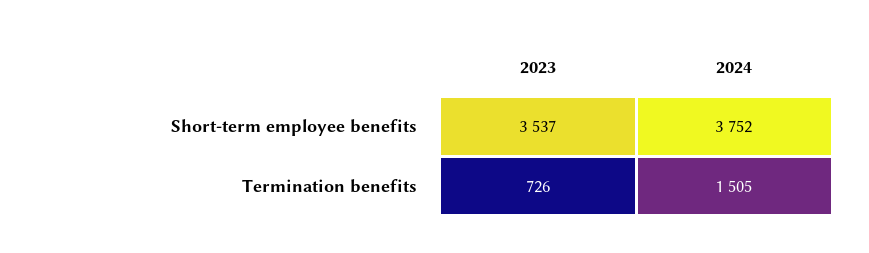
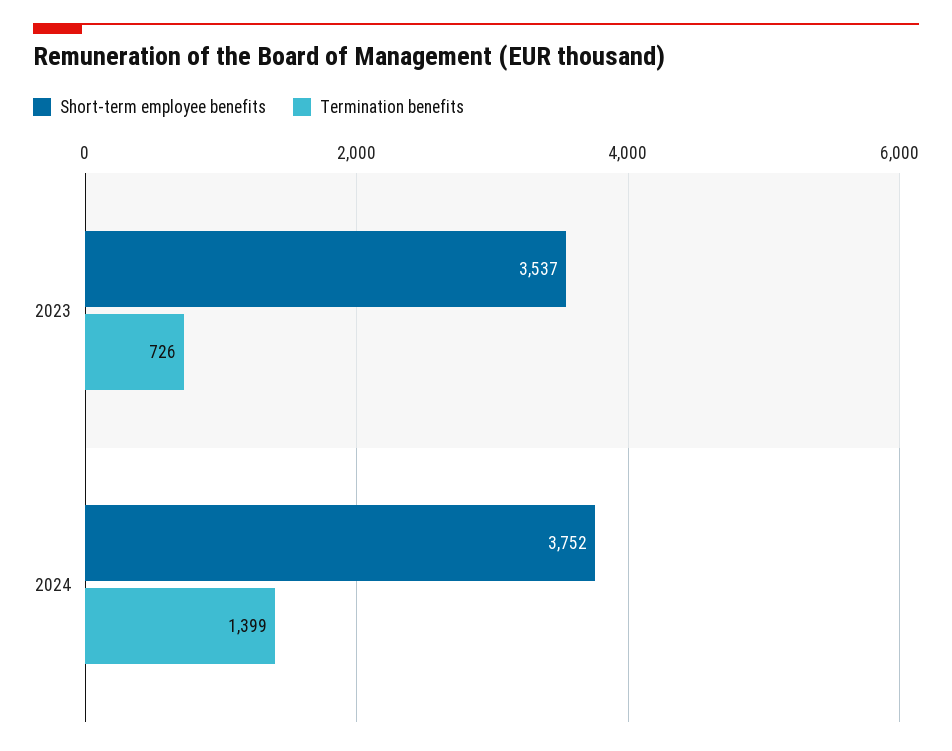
  {
    "Short-term employee benefits": {
      "2023": 3537,
      "2024": 3752
    },
    "Termination benefits": {
      "2023": 726,
-     "2024": 1505
+     "2024": 1399
    }
  }

